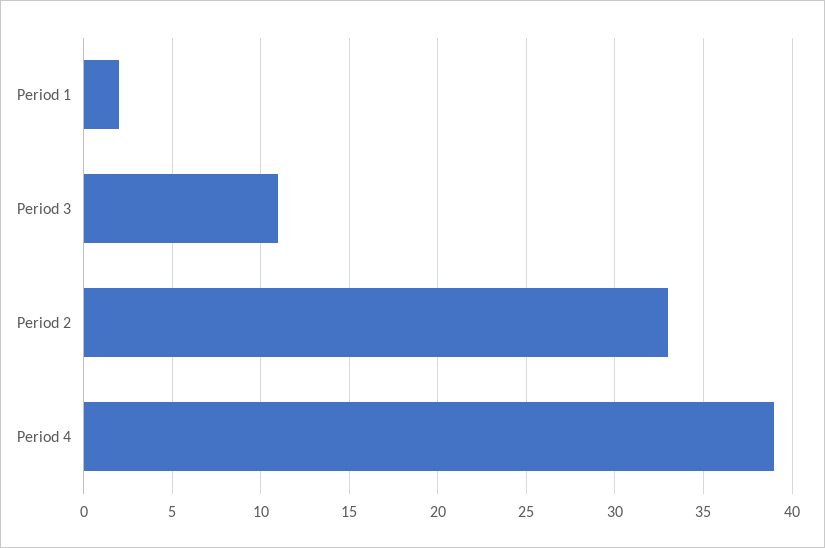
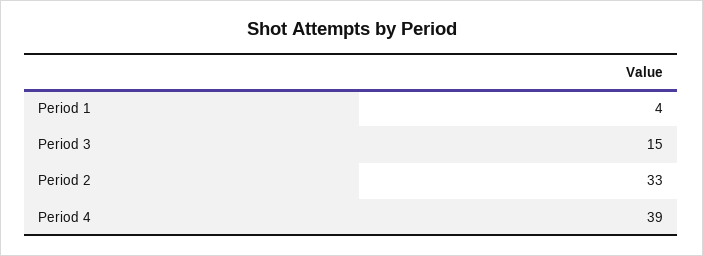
  {
-   "Period 1": 2,
+   "Period 1": 4,
-   "Period 3": 11,
+   "Period 3": 15,
    "Period 2": 33,
    "Period 4": 39
  }

